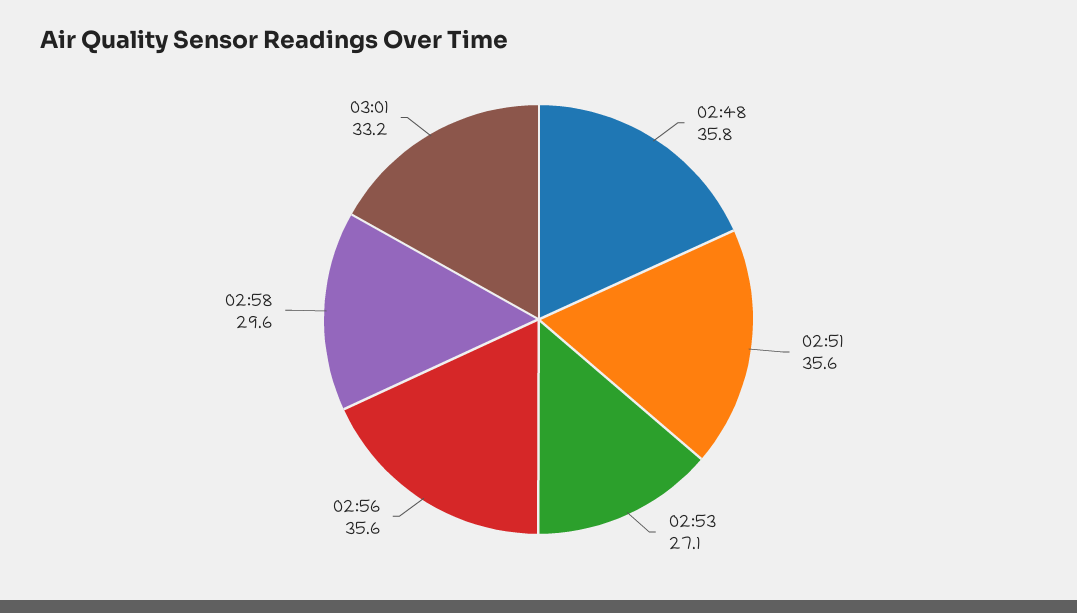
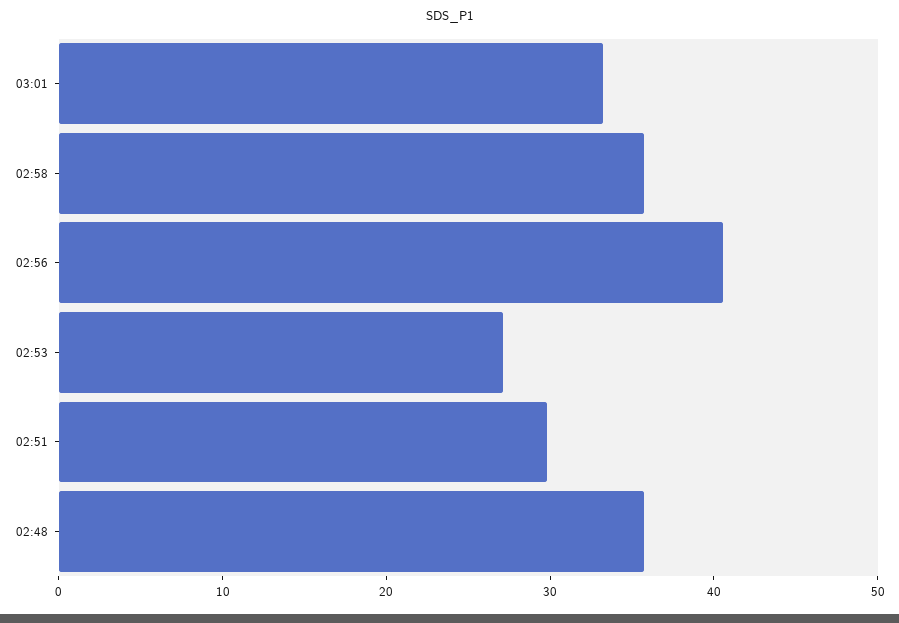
  {
    "02:48": 35.8,
-   "02:51": 35.6,
+   "02:51": 30,
    "02:53": 27.1,
-   "02:56": 35.6,
+   "02:56": 40,
-   "02:58": 29.6,
+   "02:58": 36,
    "03:01": 33.2
  }

